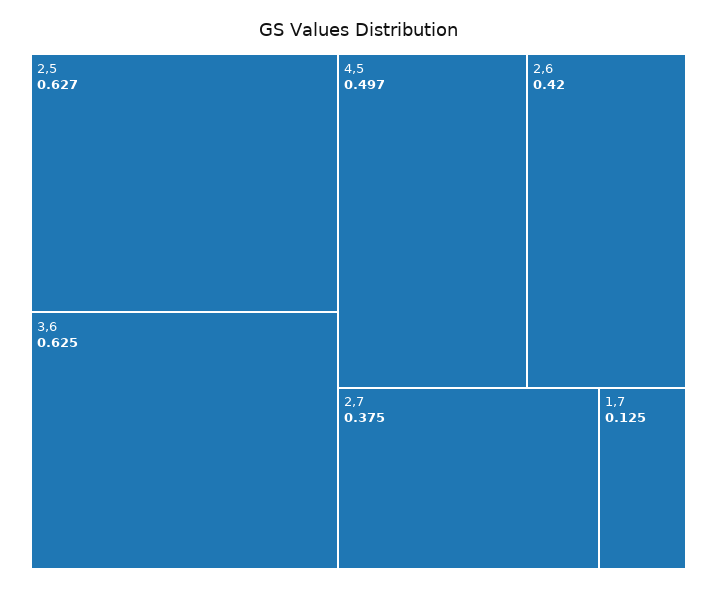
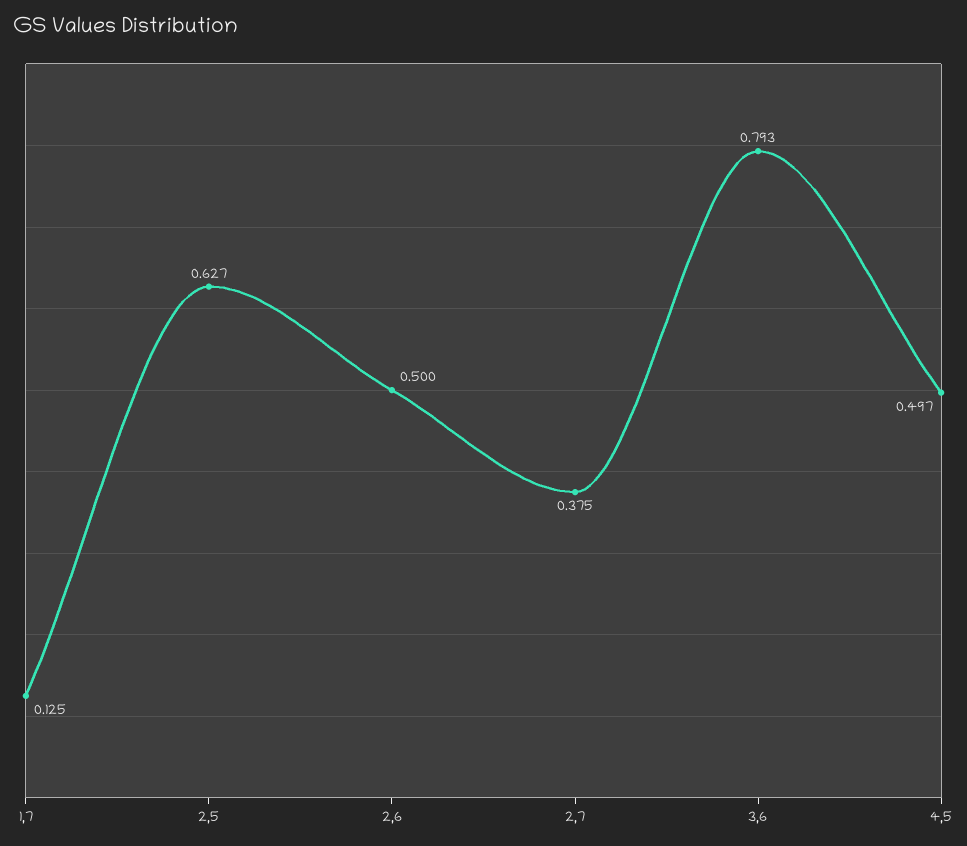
  {
    "2,5": 0.627,
-   "3,6": 0.625,
+   "3,6": 0.793,
    "4,5": 0.497,
-   "2,6": 0.42,
+   "2,6": 0.5,
    "2,7": 0.375,
    "1,7": 0.125
  }

